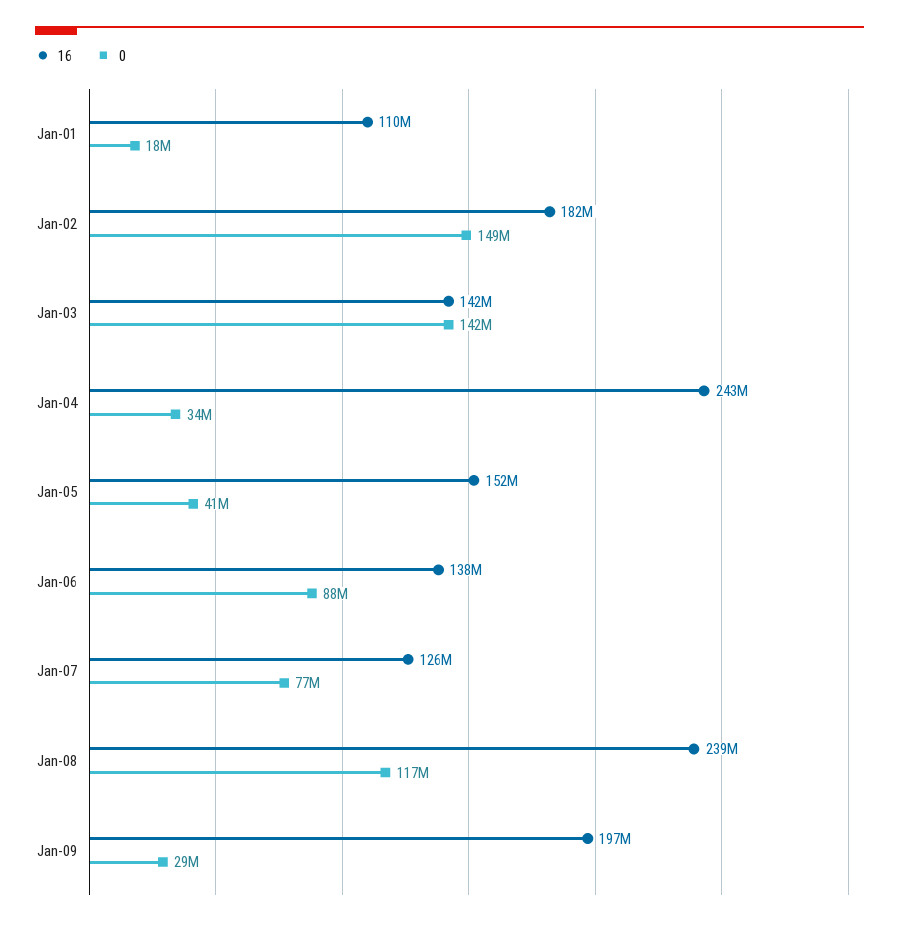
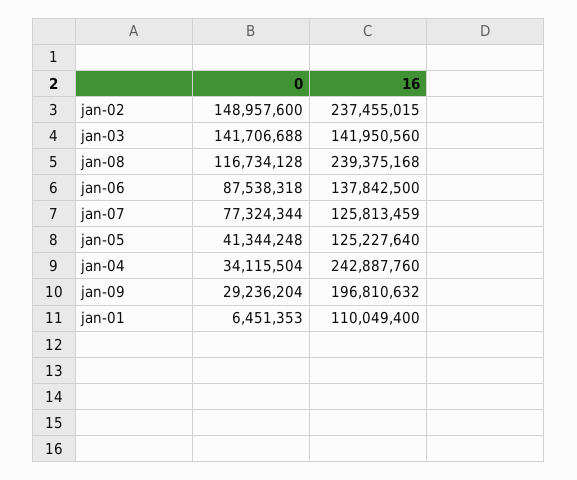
  {
    "16": {
      "Jan-01": 110049400,
-     "Jan-02": 182000000,
+     "Jan-02": 237455015,
      "Jan-03": 141950560,
      "Jan-04": 242887760,
-     "Jan-05": 152000000,
+     "Jan-05": 125227640,
      "Jan-06": 137842500,
      "Jan-07": 125813459,
      "Jan-08": 239375168,
      "Jan-09": 196810632
    },
    "0": {
-     "Jan-01": 18000000,
+     "Jan-01": 6451353,
      "Jan-02": 148957600,
      "Jan-03": 141706688,
      "Jan-04": 34115504,
      "Jan-05": 41344248,
      "Jan-06": 87538318,
      "Jan-07": 77324344,
      "Jan-08": 116734128,
      "Jan-09": 29236204
    }
  }

